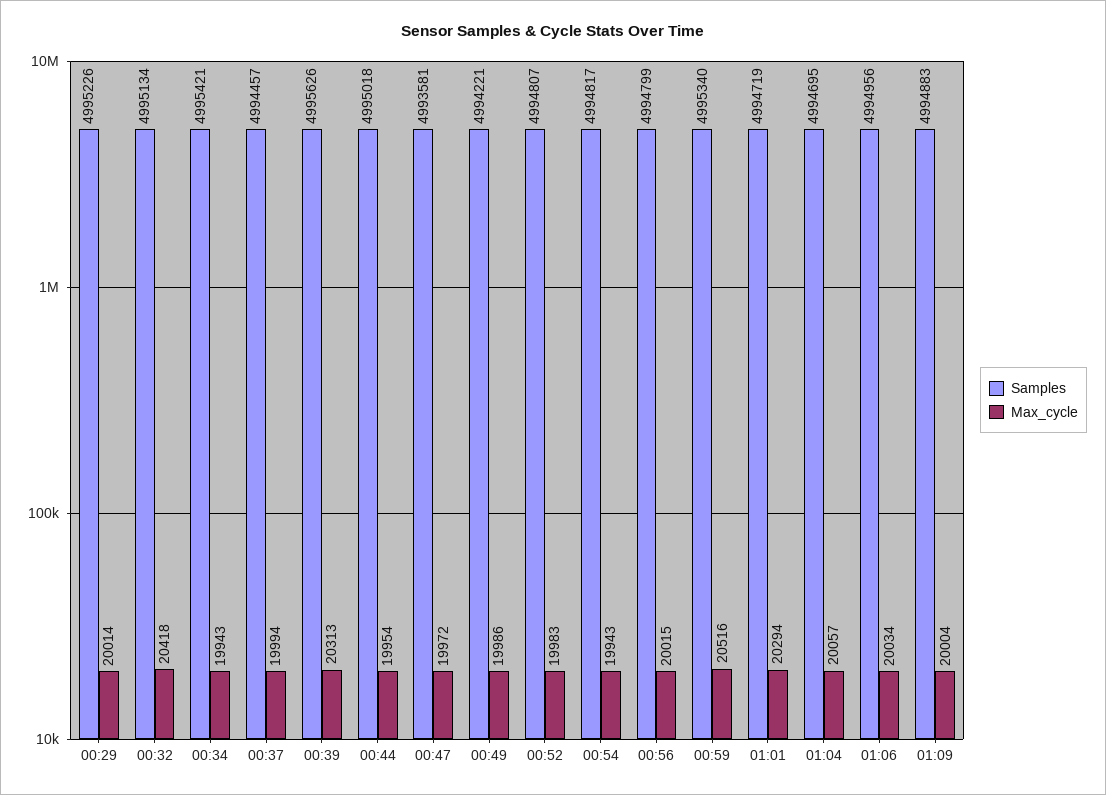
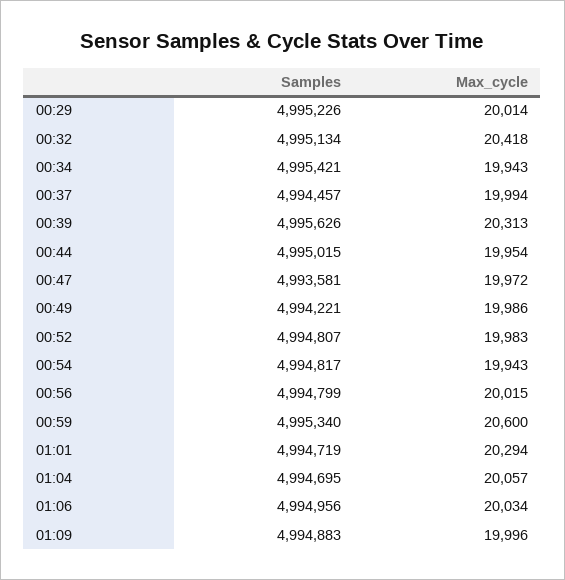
  {
    "Samples": {
      "00:29": 4995226,
      "00:32": 4995134,
      "00:34": 4995421,
      "00:37": 4994457,
      "00:39": 4995626,
-     "00:44": 4995018,
+     "00:44": 4995015,
      "00:47": 4993581,
      "00:49": 4994221,
      "00:52": 4994807,
      "00:54": 4994817,
      "00:56": 4994799,
      "00:59": 4995340,
      "01:01": 4994719,
      "01:04": 4994695,
      "01:06": 4994956,
      "01:09": 4994883
    },
    "Max_cycle": {
      "00:29": 20014,
      "00:32": 20418,
      "00:34": 19943,
      "00:37": 19994,
      "00:39": 20313,
      "00:44": 19954,
      "00:47": 19972,
      "00:49": 19986,
      "00:52": 19983,
      "00:54": 19943,
      "00:56": 20015,
-     "00:59": 20516,
+     "00:59": 20600,
      "01:01": 20294,
      "01:04": 20057,
      "01:06": 20034,
-     "01:09": 20004
+     "01:09": 19996
    }
  }

